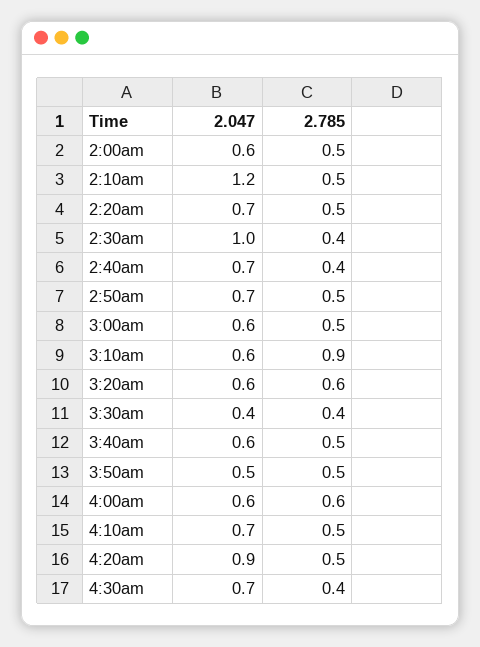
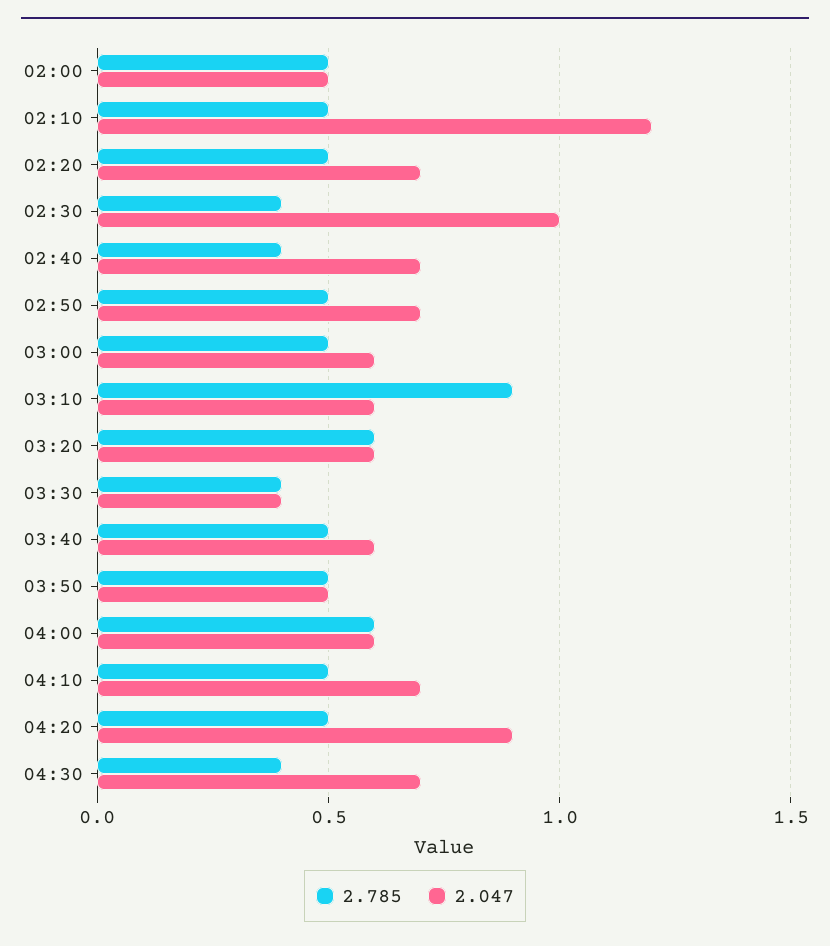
  {
    "2.047": {
-     "2:00am": 0.6,
+     "2:00am": 0.5,
      "2:10am": 1.2,
      "2:20am": 0.7,
      "2:30am": 1,
      "2:40am": 0.7,
      "2:50am": 0.7,
      "3:00am": 0.6,
      "3:10am": 0.6,
      "3:20am": 0.6,
      "3:30am": 0.4,
      "3:40am": 0.6,
      "3:50am": 0.5,
      "4:00am": 0.6,
      "4:10am": 0.7,
      "4:20am": 0.9,
      "4:30am": 0.7
    },
    "2.785": {
      "2:00am": 0.5,
      "2:10am": 0.5,
      "2:20am": 0.5,
      "2:30am": 0.4,
      "2:40am": 0.4,
      "2:50am": 0.5,
      "3:00am": 0.5,
      "3:10am": 0.9,
      "3:20am": 0.6,
      "3:30am": 0.4,
      "3:40am": 0.5,
      "3:50am": 0.5,
      "4:00am": 0.6,
      "4:10am": 0.5,
      "4:20am": 0.5,
      "4:30am": 0.4
    }
  }

